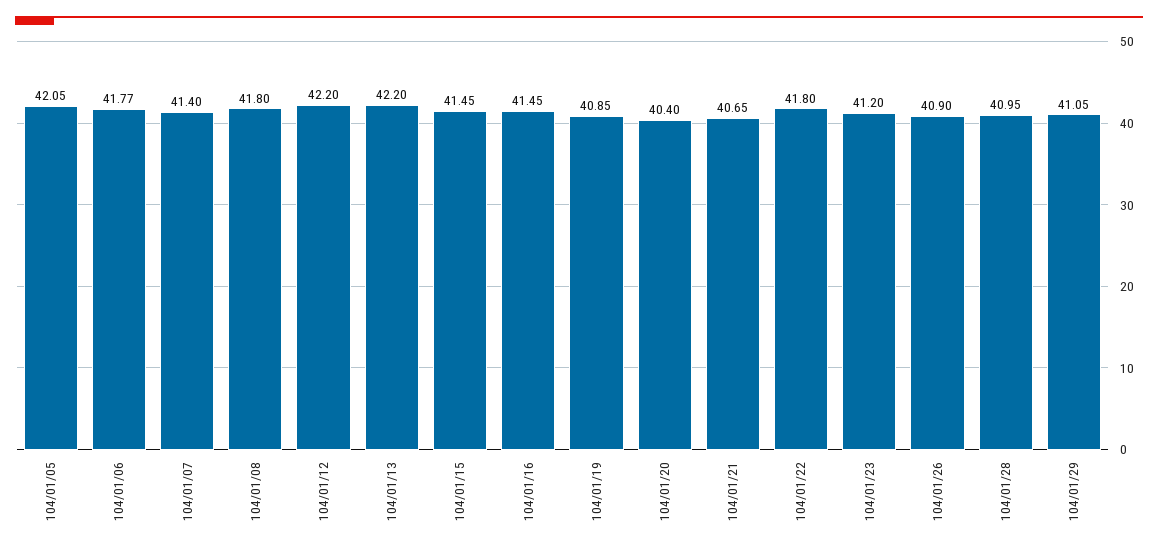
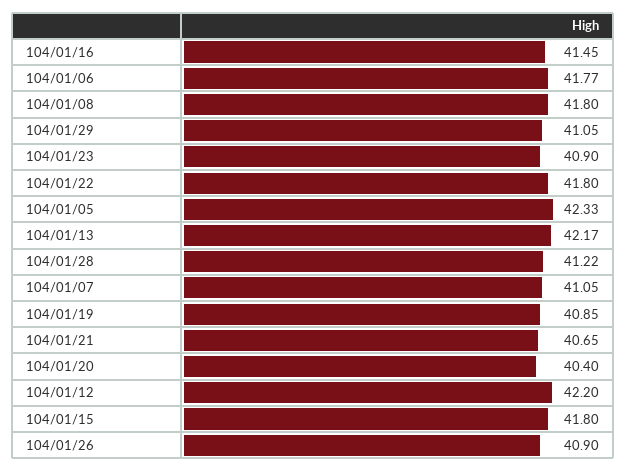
  {
-   "104/01/05": 42.05,
+   "104/01/05": 42.33,
    "104/01/06": 41.77,
-   "104/01/07": 41.4,
+   "104/01/07": 41.05,
    "104/01/08": 41.8,
    "104/01/12": 42.2,
-   "104/01/13": 42.2,
+   "104/01/13": 42.17,
-   "104/01/15": 41.45,
+   "104/01/15": 41.8,
    "104/01/16": 41.45,
    "104/01/19": 40.85,
    "104/01/20": 40.4,
    "104/01/21": 40.65,
    "104/01/22": 41.8,
-   "104/01/23": 41.2,
+   "104/01/23": 40.9,
    "104/01/26": 40.9,
-   "104/01/28": 40.95,
+   "104/01/28": 41.22,
    "104/01/29": 41.05
  }

